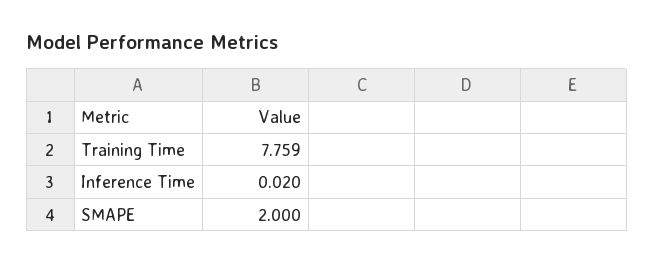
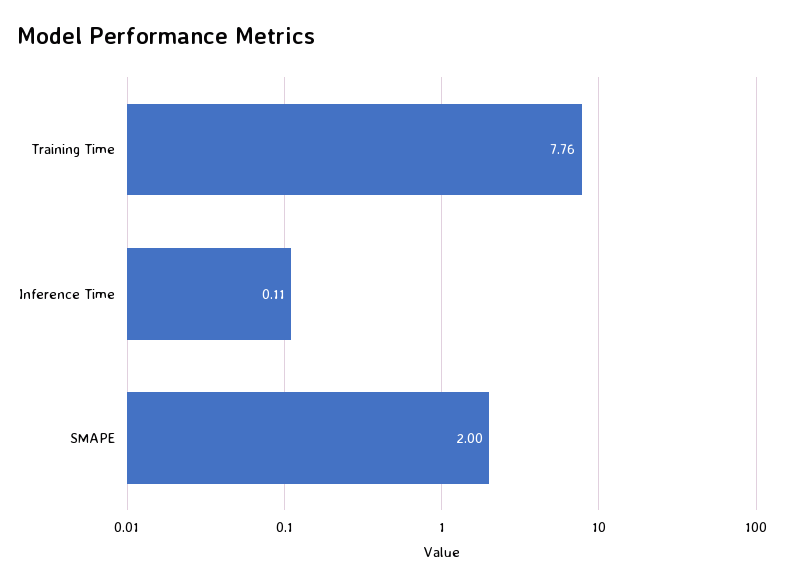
  {
    "Training Time": 7.759,
-   "Inference Time": 0.02,
+   "Inference Time": 0.11,
    "SMAPE": 2
  }

